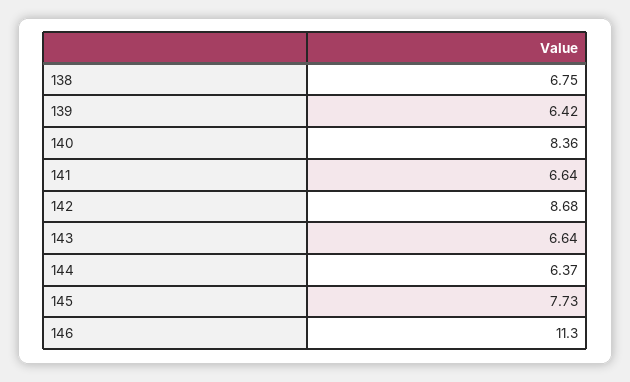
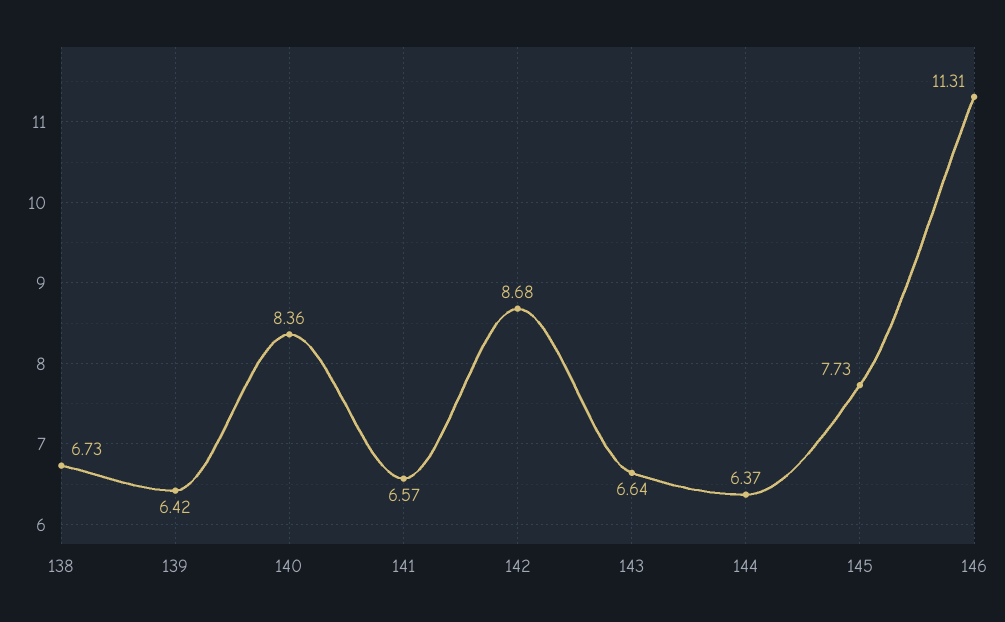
  {
-   "138": 6.75,
+   "138": 6.73,
    "139": 6.42,
    "140": 8.36,
-   "141": 6.64,
+   "141": 6.57,
    "142": 8.68,
    "143": 6.64,
    "144": 6.37,
    "145": 7.73,
-   "146": 11.3
+   "146": 11.31
  }

